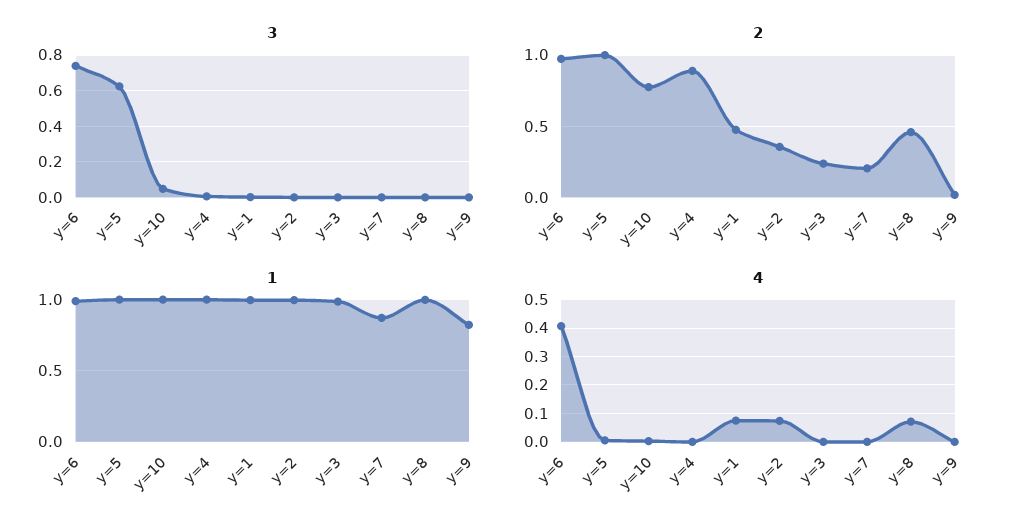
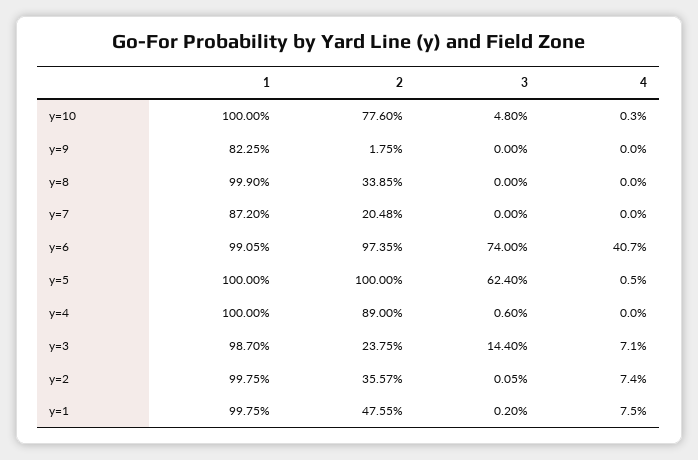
  {
    "3": {
      "y=6": 0.74,
      "y=5": 0.624,
      "y=10": 0.048,
      "y=4": 0.006,
      "y=1": 0.002,
      "y=2": 0.0005,
-     "y=3": 0,
+     "y=3": 0.144,
      "y=7": 0,
      "y=8": 0,
      "y=9": 0
    },
    "2": {
      "y=6": 0.9735,
      "y=5": 1,
      "y=10": 0.776,
      "y=4": 0.89,
      "y=1": 0.4755,
      "y=2": 0.3557,
      "y=3": 0.2375,
      "y=7": 0.2048,
-     "y=8": 0.45,
+     "y=8": 0.3385,
      "y=9": 0.0175
    },
    "1": {
      "y=6": 0.9905,
      "y=5": 1,
      "y=10": 1,
      "y=4": 1,
      "y=1": 0.9975,
      "y=2": 0.9975,
      "y=3": 0.987,
      "y=7": 0.872,
      "y=8": 0.999,
      "y=9": 0.8225
    },
    "4": {
      "y=6": 0.407,
      "y=5": 0.005,
      "y=10": 0.003,
      "y=4": 0,
      "y=1": 0.075,
      "y=2": 0.074,
-     "y=3": 0,
+     "y=3": 0.071,
      "y=7": 0,
-     "y=8": 0.075,
+     "y=8": 0,
      "y=9": 0
    }
  }

